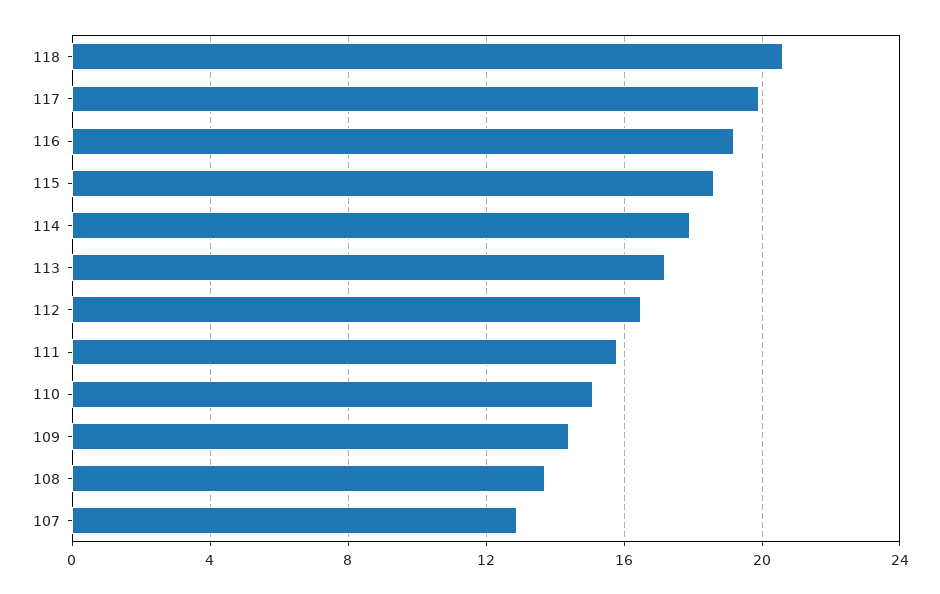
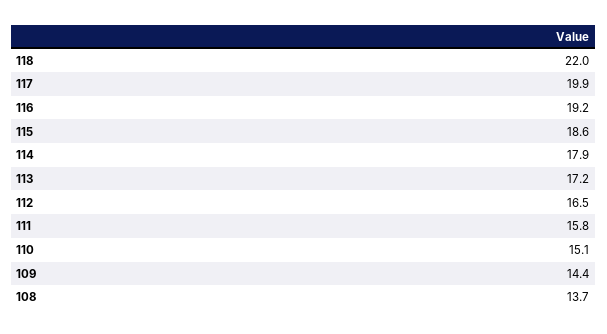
  {
-   "118": 20.5,
+   "118": 22,
    "117": 19.9,
    "116": 19.2,
    "115": 18.6,
    "114": 17.9,
    "113": 17.2,
    "112": 16.5,
    "111": 15.8,
    "110": 15.1,
    "109": 14.4,
-   "108": 13.7,
+   "108": 13.7
-   "107": 13
  }

